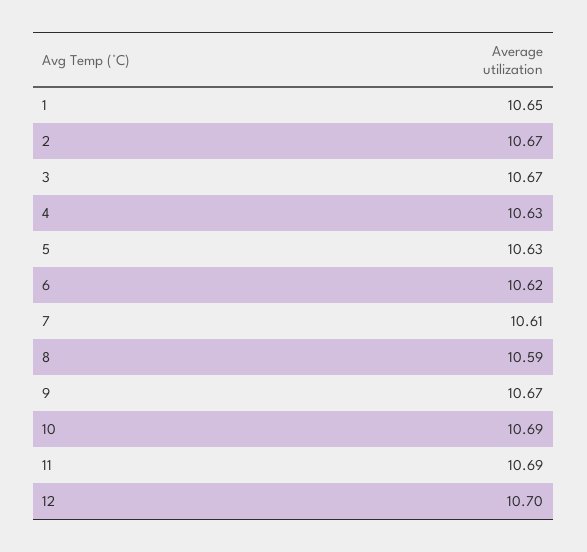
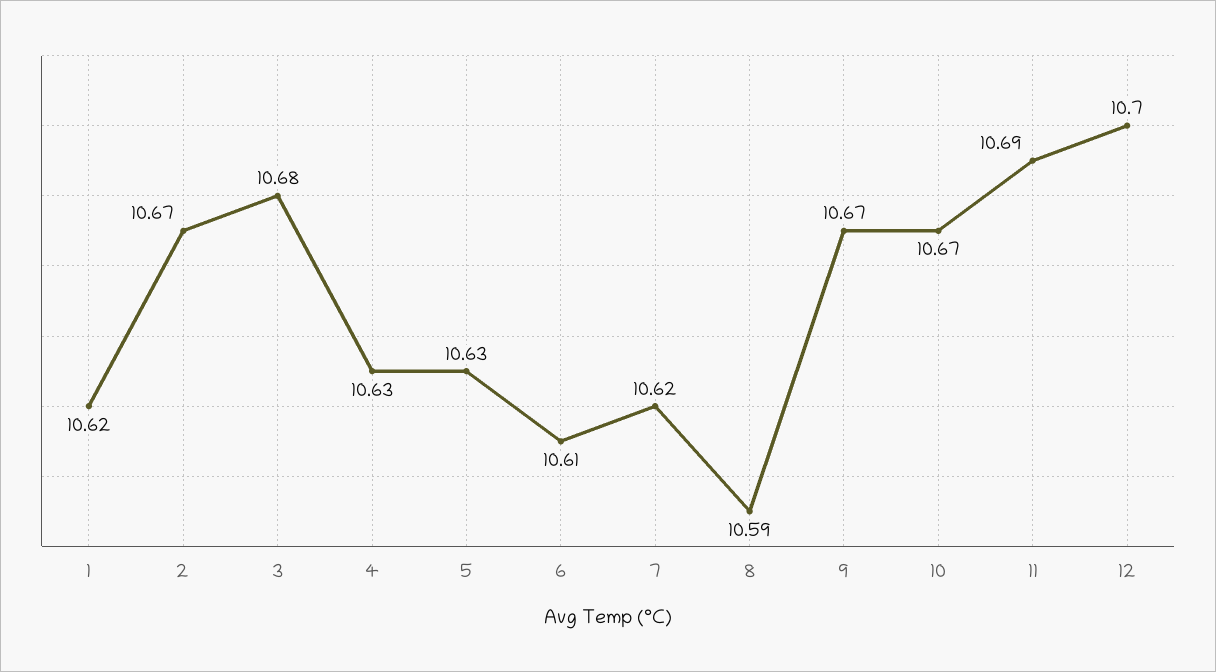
  {
-   "1": 10.65,
+   "1": 10.62,
    "2": 10.67,
-   "3": 10.67,
+   "3": 10.68,
    "4": 10.63,
    "5": 10.63,
-   "6": 10.62,
+   "6": 10.61,
-   "7": 10.61,
+   "7": 10.62,
    "8": 10.59,
    "9": 10.67,
-   "10": 10.69,
+   "10": 10.67,
    "11": 10.69,
    "12": 10.7
  }

